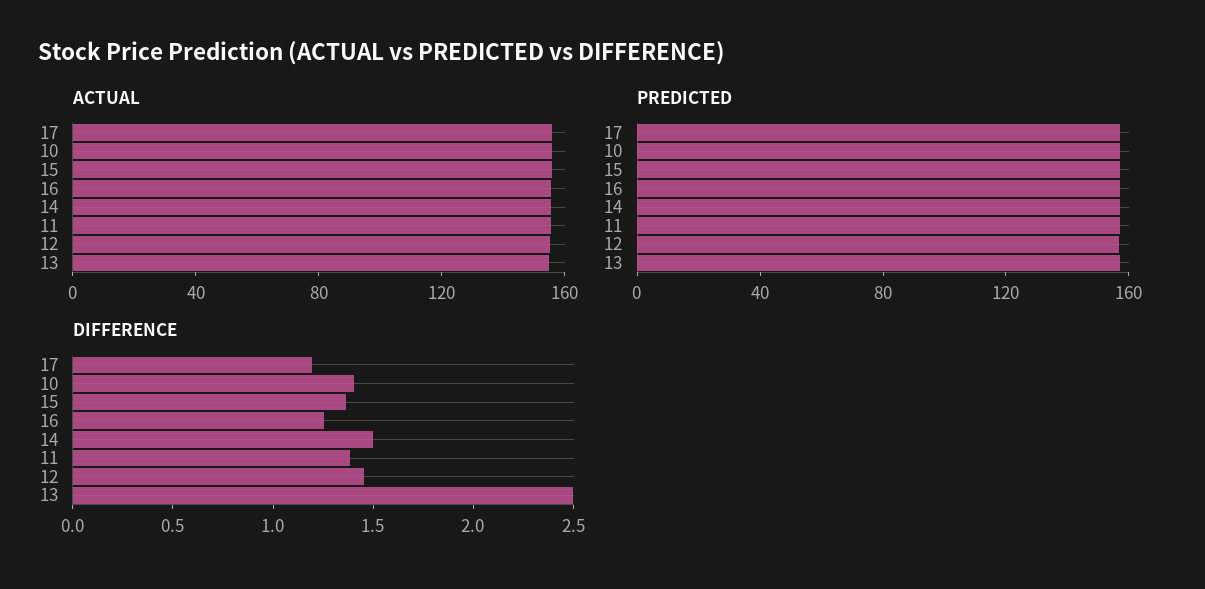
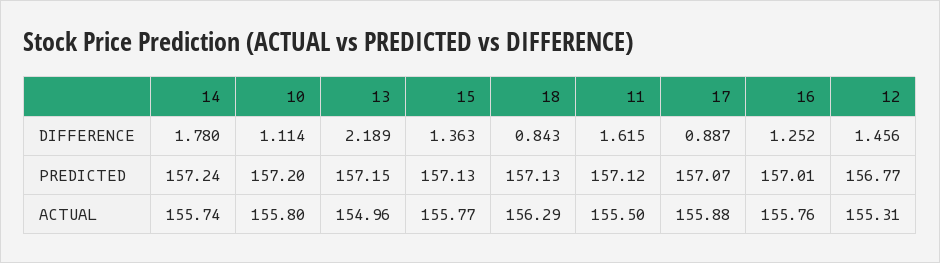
  {
    "ACTUAL": {
      "17": 155.88,
      "10": 155.8,
      "15": 155.77,
      "16": 155.76,
      "14": 155.74,
      "11": 155.5,
      "12": 155.31,
-     "13": 154.96
+     "13": 154.96,
+     "18": 156.29
    },
    "PREDICTED": {
      "17": 157.07,
      "10": 157.2,
      "15": 157.13,
      "16": 157.01,
      "14": 157.24,
      "11": 157.12,
      "12": 156.77,
-     "13": 157.15
+     "13": 157.15,
+     "18": 157.13
    },
    "DIFFERENCE": {
-     "17": 1.2,
+     "17": 0.887,
-     "10": 1.4,
+     "10": 1.114,
      "15": 1.363,
      "16": 1.252,
-     "14": 1.5,
+     "14": 1.78,
-     "11": 1.4,
+     "11": 1.615,
      "12": 1.456,
-     "13": 2.5
+     "13": 2.189,
+     "18": 0.843
    }
  }

